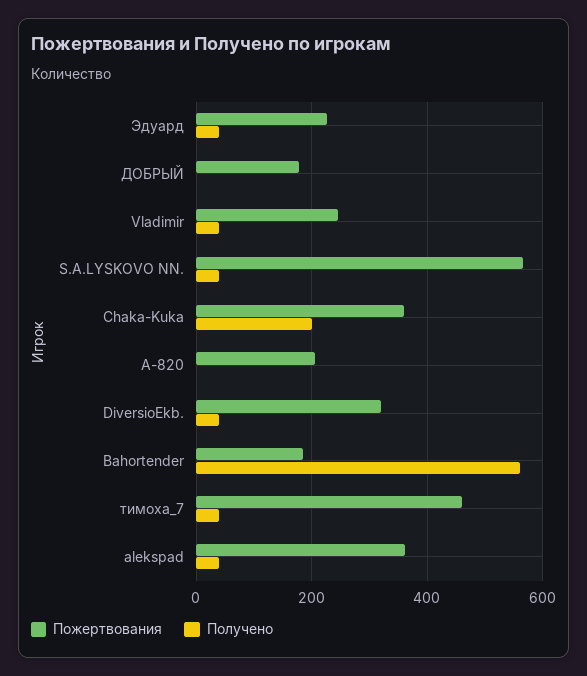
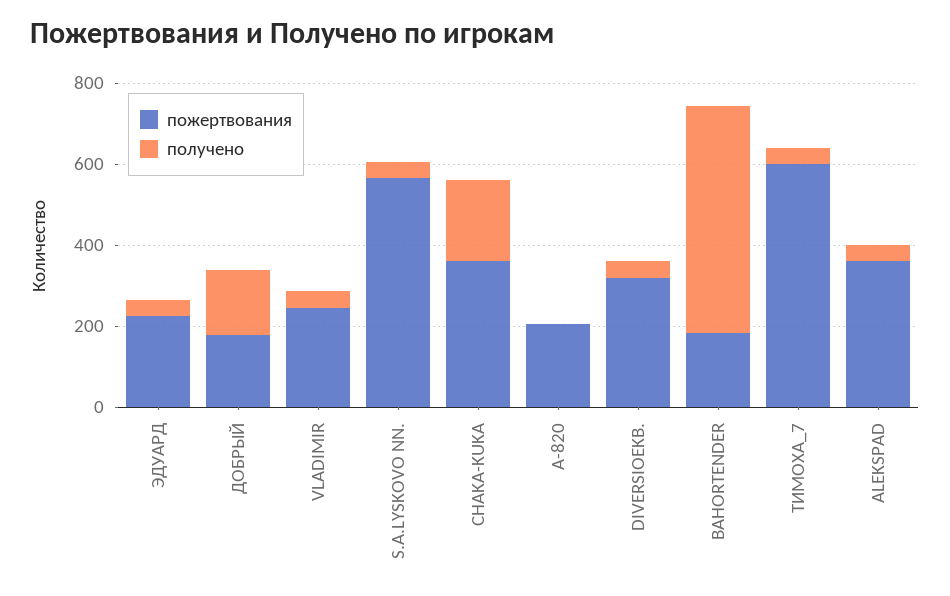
  {
    "Пожертвования": {
      "Эдуард": 220,
      "ДОБРЫЙ": 180,
      "Vladimir": 240,
      "S.A.LYSKOVO NN.": 560,
      "Chaka-Kuka": 360,
      "А-820": 200,
      "DiversioEkb.": 320,
      "Bahortender": 180,
-     "тимоха_7": 460,
+     "тимоха_7": 600,
      "alekspad": 360
    },
    "Получено": {
      "Эдуард": 40,
-     "ДОБРЫЙ": 0,
+     "ДОБРЫЙ": 150,
      "Vladimir": 40,
      "S.A.LYSKOVO NN.": 40,
      "Chaka-Kuka": 200,
      "А-820": 0,
      "DiversioEkb.": 40,
      "Bahortender": 560,
      "тимоха_7": 40,
      "alekspad": 40
    }
  }

